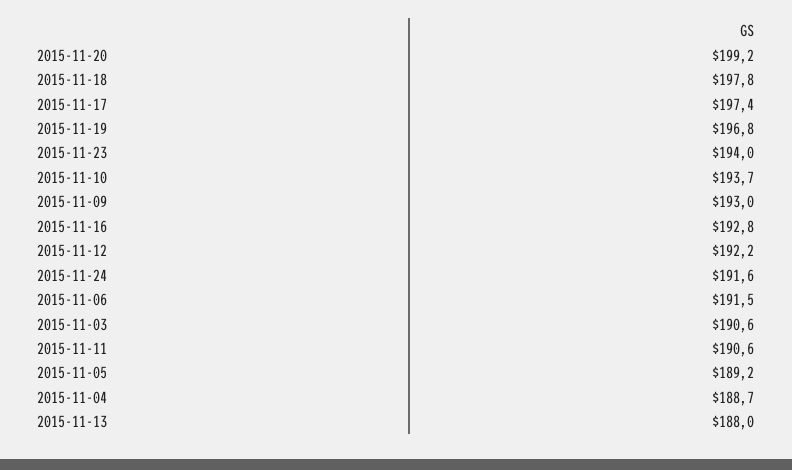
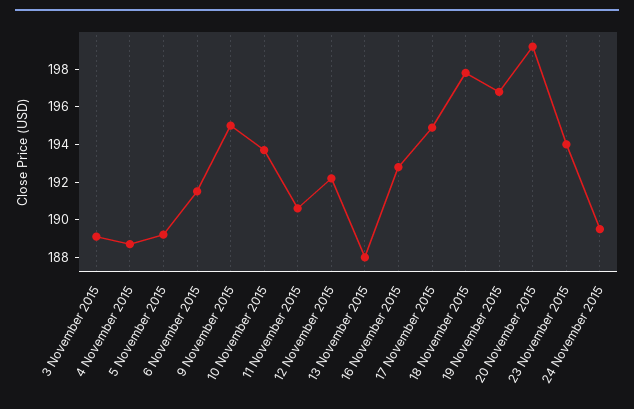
  {
    "2015-11-20": 199.2,
    "2015-11-18": 197.8,
-   "2015-11-17": 197.4,
+   "2015-11-17": 195,
    "2015-11-19": 196.8,
    "2015-11-23": 194,
    "2015-11-10": 193.7,
-   "2015-11-09": 193,
+   "2015-11-09": 195,
    "2015-11-16": 192.8,
    "2015-11-12": 192.2,
-   "2015-11-24": 191.6,
+   "2015-11-24": 189.5,
    "2015-11-06": 191.5,
-   "2015-11-03": 190.6,
+   "2015-11-03": 189,
    "2015-11-11": 190.6,
    "2015-11-05": 189.2,
    "2015-11-04": 188.7,
    "2015-11-13": 188
  }

